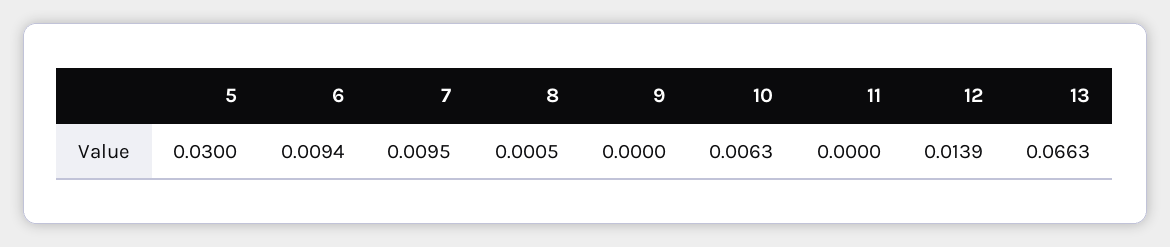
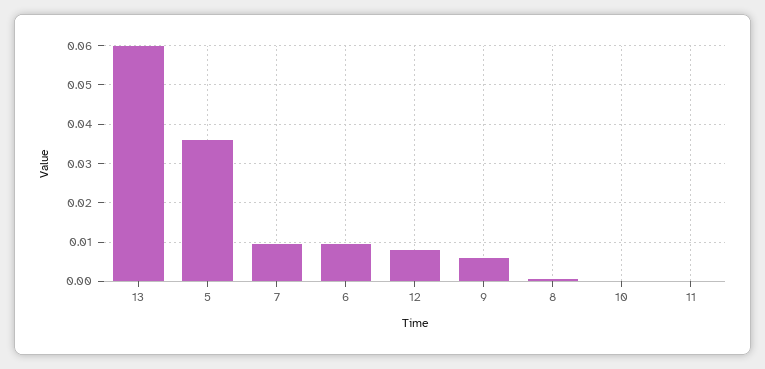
  {
-   "5": 0.03,
+   "5": 0.036,
    "6": 0.0094,
    "7": 0.0095,
    "8": 0.0005,
-   "9": 0,
+   "9": 0.006,
-   "10": 0.0063,
+   "10": 0,
    "11": 0,
-   "12": 0.0139,
+   "12": 0.008,
-   "13": 0.0663
+   "13": 0.06
  }

